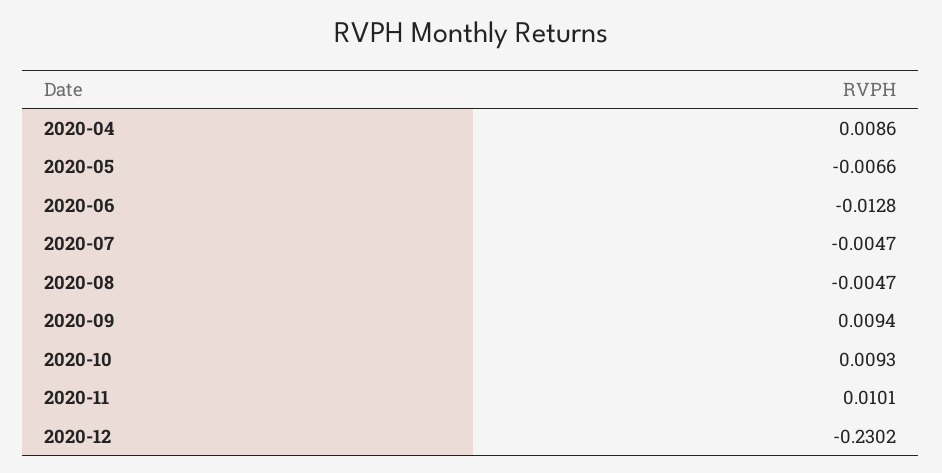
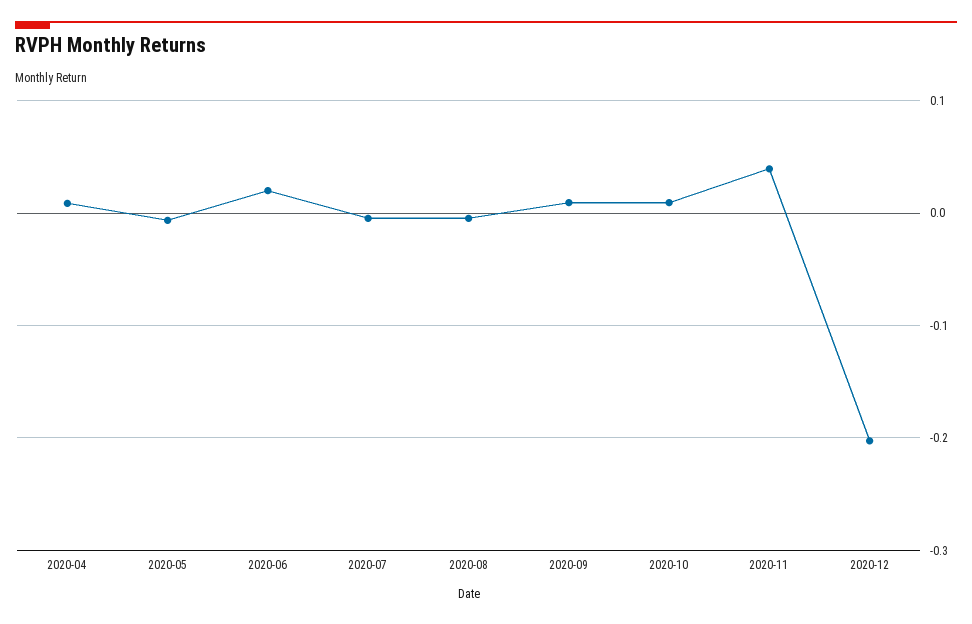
  {
    "2020-04": 0.0086,
    "2020-05": -0.0066,
-   "2020-06": -0.0128,
+   "2020-06": 0.02,
    "2020-07": -0.0047,
    "2020-08": -0.0047,
    "2020-09": 0.0094,
    "2020-10": 0.0093,
-   "2020-11": 0.0101,
+   "2020-11": 0.04,
-   "2020-12": -0.2302
+   "2020-12": -0.2
  }

